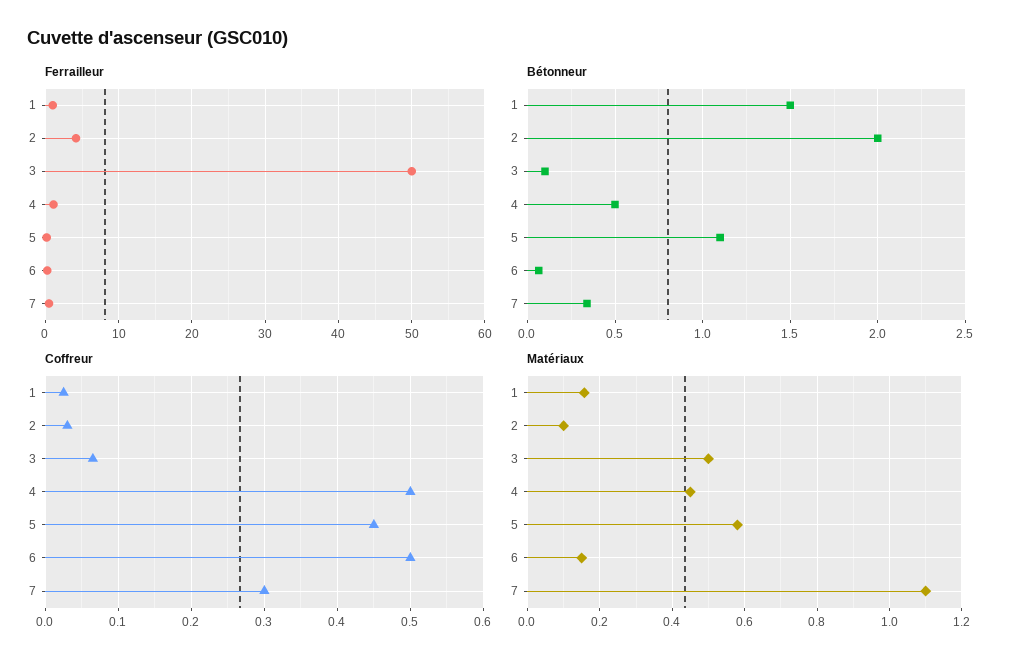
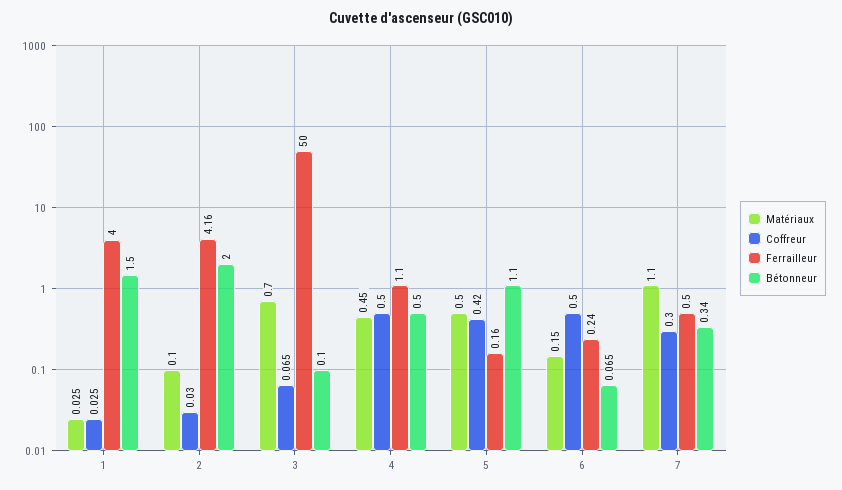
  {
    "Ferrailleur": {
-     "1": 1,
+     "1": 4,
      "2": 4.16,
      "3": 50,
      "4": 1.1,
      "5": 0.16,
      "6": 0.24,
      "7": 0.5
    },
    "Bétonneur": {
      "1": 1.5,
      "2": 2,
      "3": 0.1,
      "4": 0.5,
      "5": 1.1,
      "6": 0.065,
      "7": 0.34
    },
    "Coffreur": {
      "1": 0.025,
      "2": 0.03,
      "3": 0.065,
      "4": 0.5,
-     "5": 0.45,
+     "5": 0.42,
      "6": 0.5,
      "7": 0.3
    },
    "Matériaux": {
-     "1": 0.16,
+     "1": 0.025,
      "2": 0.1,
-     "3": 0.5,
+     "3": 0.7,
      "4": 0.45,
-     "5": 0.58,
+     "5": 0.5,
      "6": 0.15,
      "7": 1.1
    }
  }

